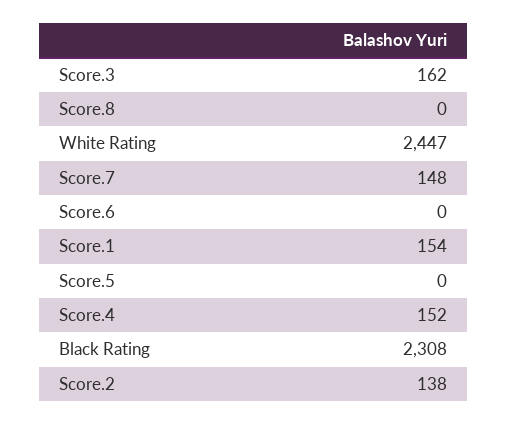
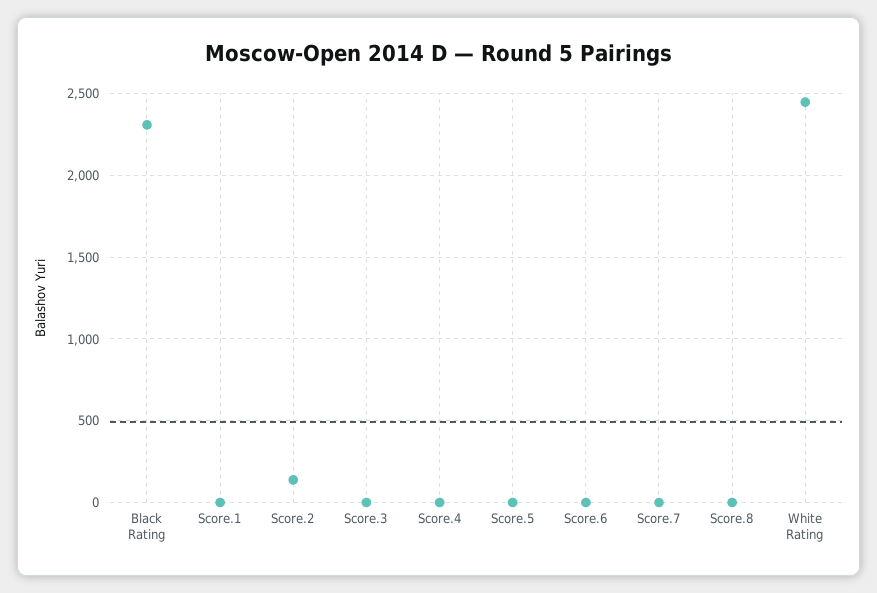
  {
-   "Score.3": 162,
+   "Score.3": 0,
    "Score.8": 0,
    "White Rating": 2447,
-   "Score.7": 148,
+   "Score.7": 0,
    "Score.6": 0,
-   "Score.1": 154,
+   "Score.1": 0,
    "Score.5": 0,
-   "Score.4": 152,
+   "Score.4": 0,
    "Black Rating": 2308,
    "Score.2": 138
  }

